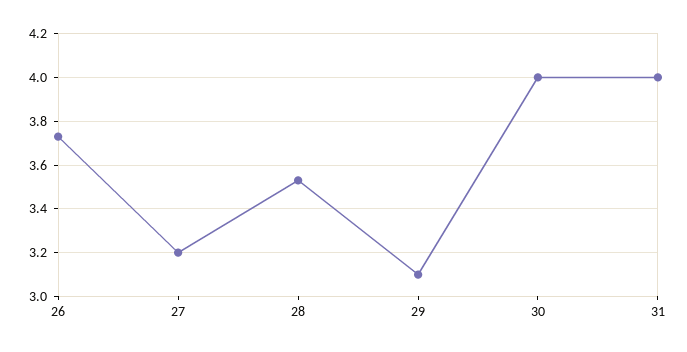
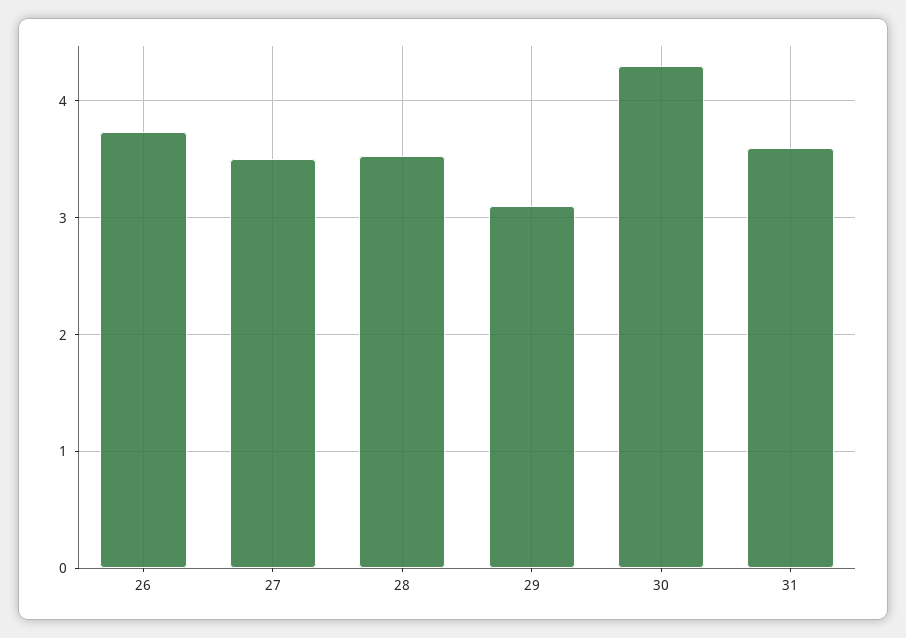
  {
    "26": 3.75,
-   "27": 3.2,
+   "27": 3.5,
    "28": 3.55,
    "29": 3.1,
-   "30": 4,
+   "30": 4.3,
-   "31": 4
+   "31": 3.6
  }

